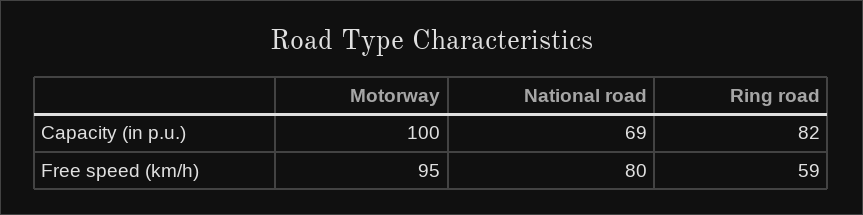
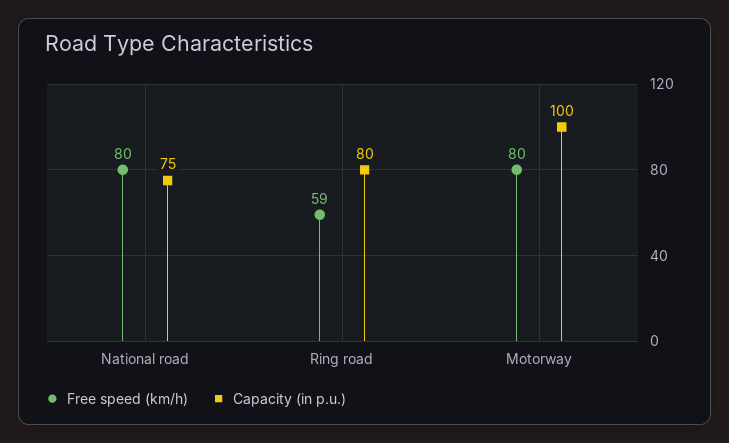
  {
    "Capacity (in p.u.)": {
      "Motorway": 100,
-     "National road": 69,
+     "National road": 75,
-     "Ring road": 82
+     "Ring road": 80
    },
    "Free speed (km/h)": {
-     "Motorway": 95,
+     "Motorway": 80,
      "National road": 80,
      "Ring road": 59
    }
  }

